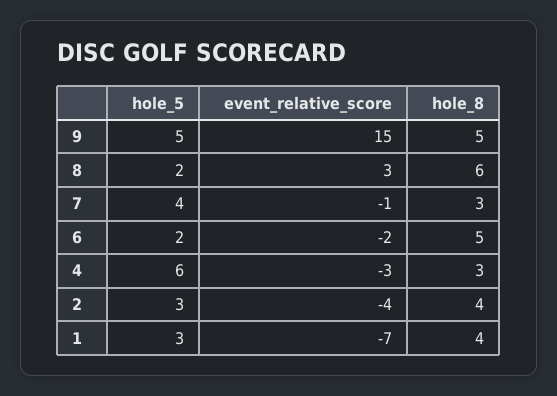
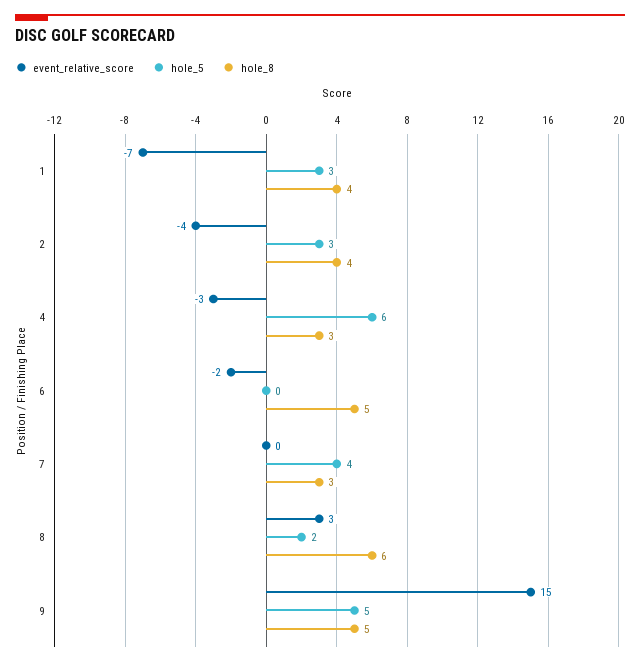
  {
    "hole_5": {
      "9": 5,
      "8": 2,
      "7": 4,
-     "6": 2,
+     "6": 0,
      "4": 6,
      "2": 3,
      "1": 3
    },
    "event_relative_score": {
      "9": 15,
      "8": 3,
-     "7": -1,
+     "7": 0,
      "6": -2,
      "4": -3,
      "2": -4,
      "1": -7
    },
    "hole_8": {
      "9": 5,
      "8": 6,
      "7": 3,
      "6": 5,
      "4": 3,
      "2": 4,
      "1": 4
    }
  }

